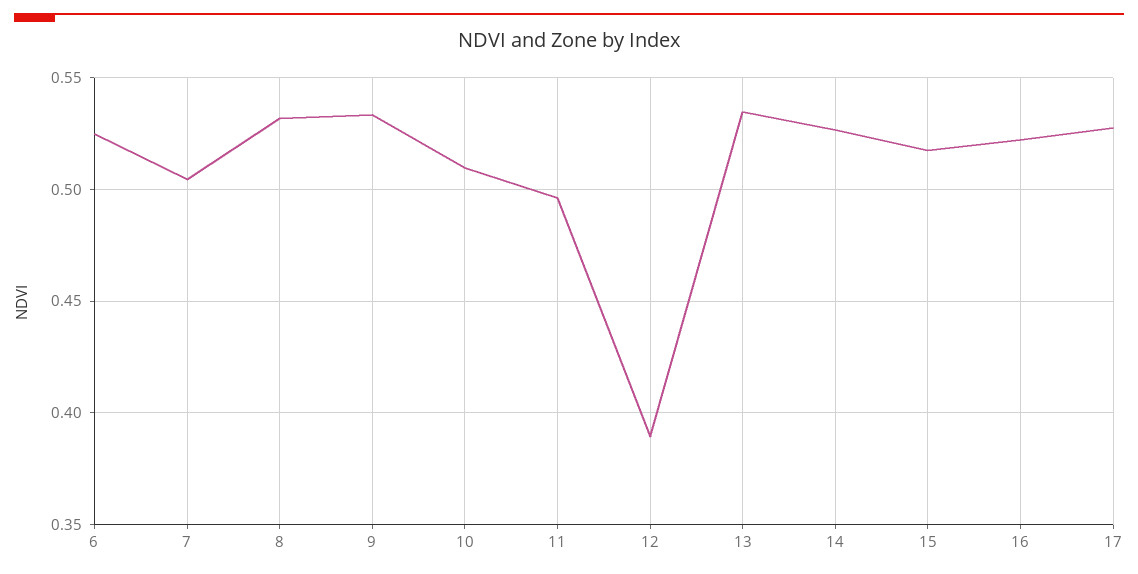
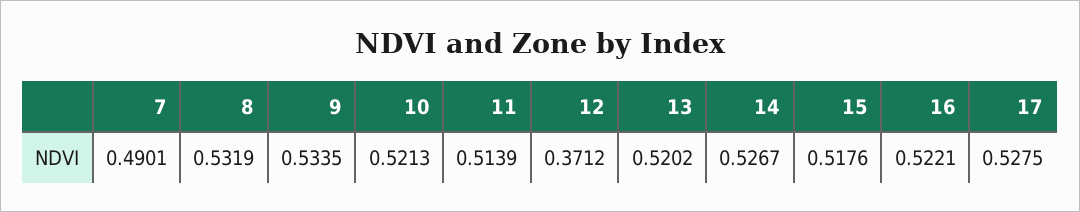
  {
-   "6": 0.525,
-   "7": 0.505,
+   "7": 0.4901,
    "8": 0.5319,
    "9": 0.5335,
-   "10": 0.51,
+   "10": 0.5213,
-   "11": 0.495,
+   "11": 0.5139,
-   "12": 0.39,
+   "12": 0.3712,
-   "13": 0.535,
+   "13": 0.5202,
    "14": 0.5267,
    "15": 0.5176,
    "16": 0.5221,
    "17": 0.5275
  }

